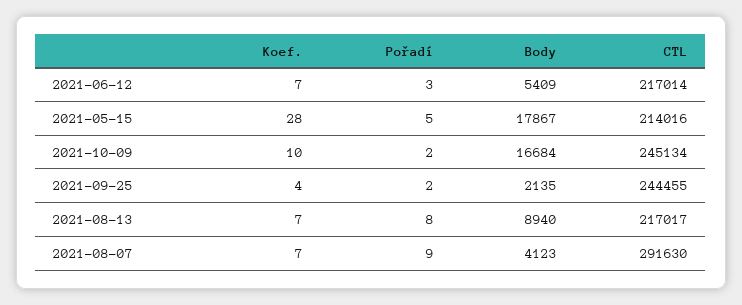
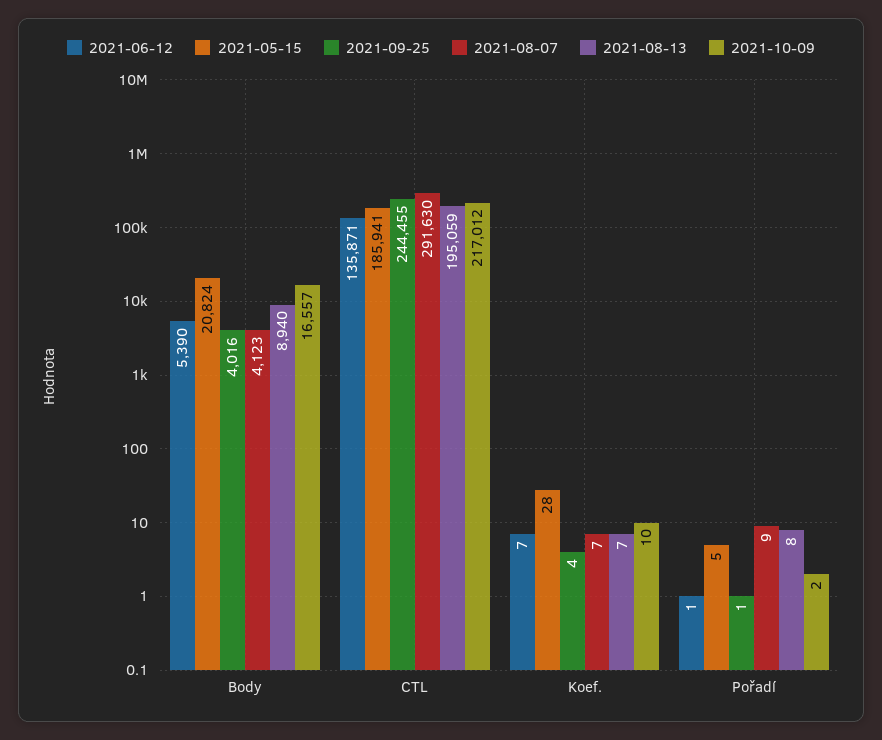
  {
    "2021-06-12": {
      "Koef.": 7,
-     "Pořadí": 3,
+     "Pořadí": 1,
-     "Body": 5409,
+     "Body": 5390,
-     "CTL": 217014
+     "CTL": 135871
    },
    "2021-05-15": {
      "Koef.": 28,
      "Pořadí": 5,
-     "Body": 17867,
+     "Body": 20824,
-     "CTL": 214016
+     "CTL": 185941
    },
    "2021-10-09": {
      "Koef.": 10,
      "Pořadí": 2,
-     "Body": 16684,
+     "Body": 16557,
-     "CTL": 245134
+     "CTL": 217012
    },
    "2021-09-25": {
      "Koef.": 4,
-     "Pořadí": 2,
+     "Pořadí": 1,
-     "Body": 2135,
+     "Body": 4016,
      "CTL": 244455
    },
    "2021-08-13": {
      "Koef.": 7,
      "Pořadí": 8,
      "Body": 8940,
-     "CTL": 217017
+     "CTL": 195059
    },
    "2021-08-07": {
      "Koef.": 7,
      "Pořadí": 9,
      "Body": 4123,
      "CTL": 291630
    }
  }

